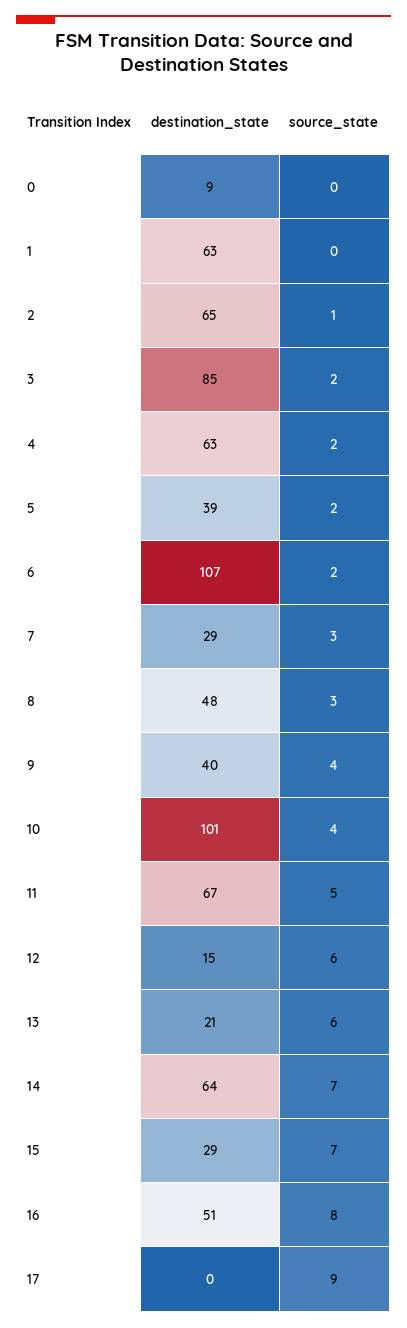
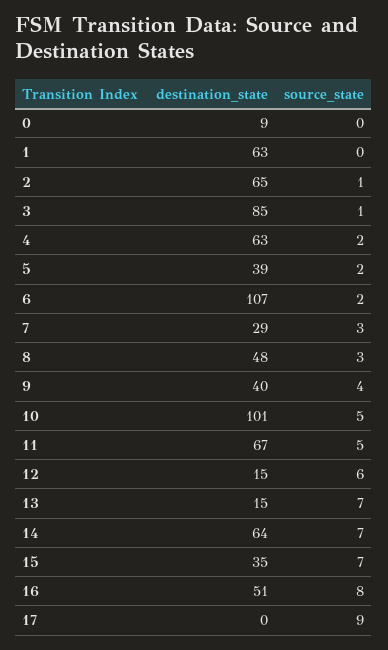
  {
    "destination_state": {
      "0": 9,
      "1": 63,
      "2": 65,
      "3": 85,
      "4": 63,
      "5": 39,
      "6": 107,
      "7": 29,
      "8": 48,
      "9": 40,
      "10": 101,
      "11": 67,
      "12": 15,
-     "13": 21,
+     "13": 15,
      "14": 64,
-     "15": 29,
+     "15": 35,
      "16": 51,
      "17": 0
    },
    "source_state": {
      "0": 0,
      "1": 0,
      "2": 1,
-     "3": 2,
+     "3": 1,
      "4": 2,
      "5": 2,
      "6": 2,
      "7": 3,
      "8": 3,
      "9": 4,
-     "10": 4,
+     "10": 5,
      "11": 5,
      "12": 6,
-     "13": 6,
+     "13": 7,
      "14": 7,
      "15": 7,
      "16": 8,
      "17": 9
    }
  }

